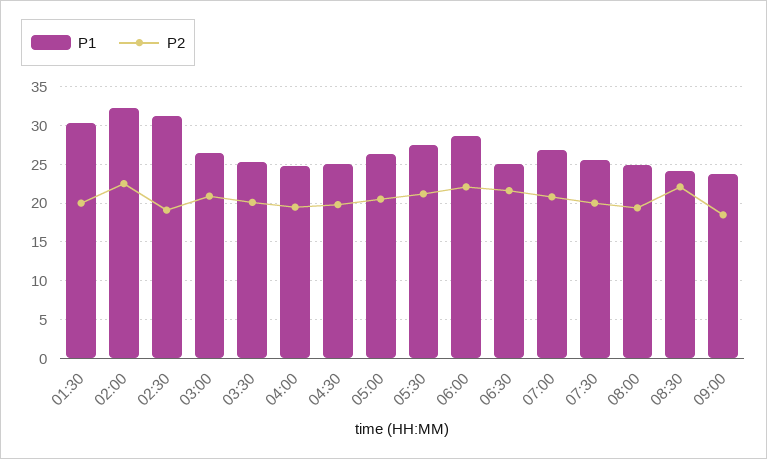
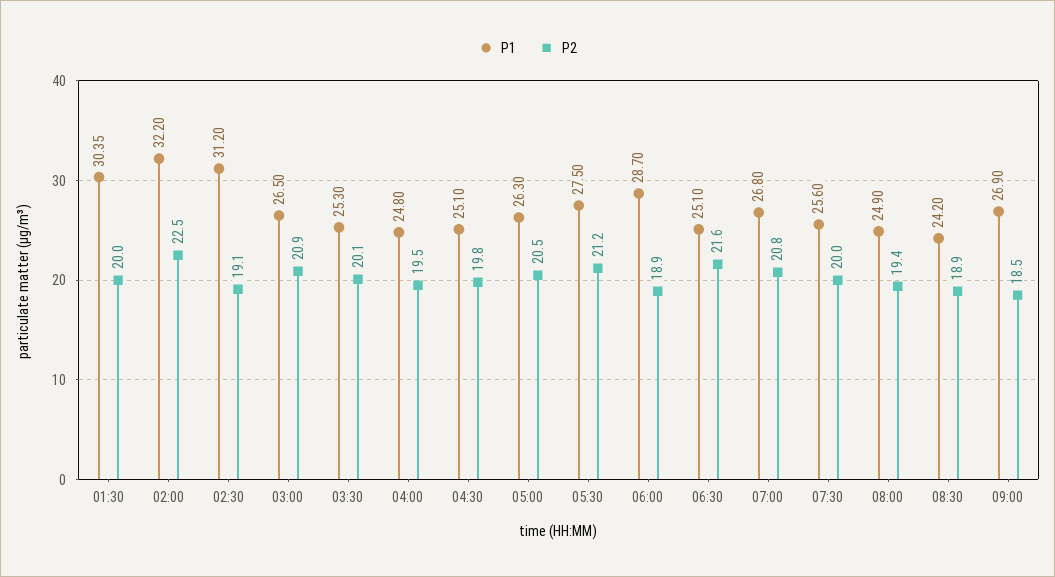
  {
    "P1": {
      "01:30": 30.35,
      "02:00": 32.2,
      "02:30": 31.2,
      "03:00": 26.5,
      "03:30": 25.3,
      "04:00": 24.8,
      "04:30": 25.1,
      "05:00": 26.3,
      "05:30": 27.5,
      "06:00": 28.7,
      "06:30": 25.1,
      "07:00": 26.8,
      "07:30": 25.6,
      "08:00": 24.9,
      "08:30": 24.2,
-     "09:00": 24
+     "09:00": 26.9
    },
    "P2": {
      "01:30": 20,
      "02:00": 22.5,
      "02:30": 19.1,
      "03:00": 20.9,
      "03:30": 20.1,
      "04:00": 19.5,
      "04:30": 19.8,
      "05:00": 20.5,
      "05:30": 21.2,
-     "06:00": 22,
+     "06:00": 18.9,
      "06:30": 21.6,
      "07:00": 20.8,
      "07:30": 20,
      "08:00": 19.4,
-     "08:30": 22,
+     "08:30": 18.9,
      "09:00": 18.5
    }
  }

